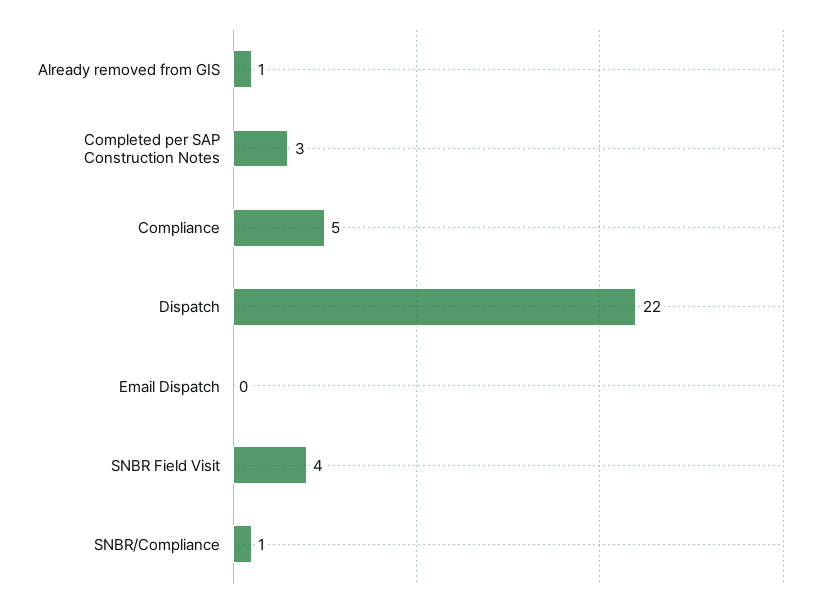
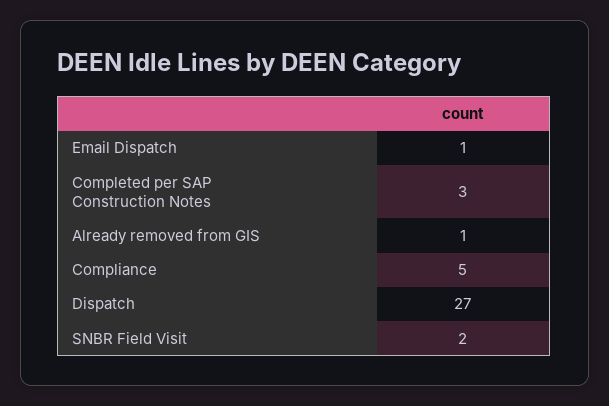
  {
    "Already removed from GIS": 1,
    "Completed per SAP Construction Notes": 3,
    "Compliance": 5,
-   "Dispatch": 22,
+   "Dispatch": 27,
-   "Email Dispatch": 0,
+   "Email Dispatch": 1,
-   "SNBR Field Visit": 4,
+   "SNBR Field Visit": 2
-   "SNBR/Compliance": 1
  }

